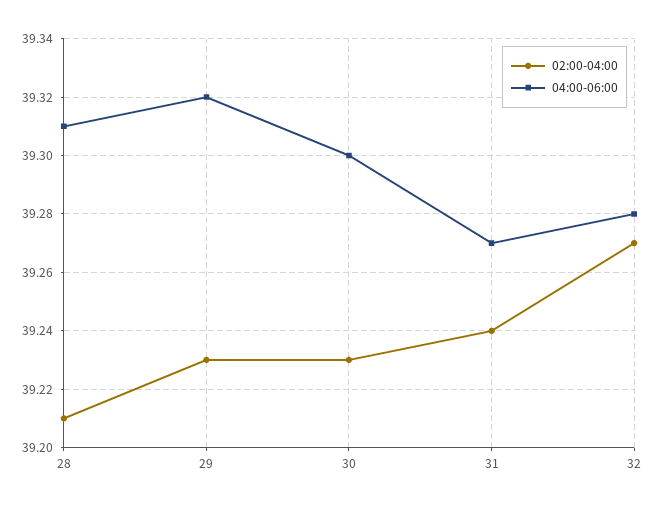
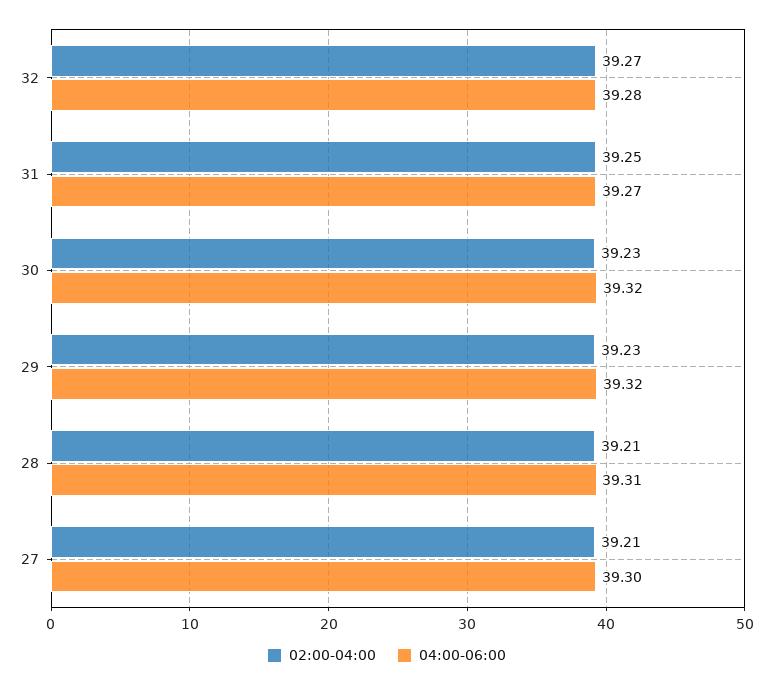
  {
    "02:00-04:00": {
      "28": 39.21,
      "29": 39.23,
      "30": 39.23,
-     "31": 39.24,
+     "31": 39.25,
-     "32": 39.27
+     "32": 39.27,
+     "27": 39.21
    },
    "04:00-06:00": {
      "28": 39.31,
      "29": 39.32,
-     "30": 39.3,
+     "30": 39.32,
      "31": 39.27,
-     "32": 39.28
+     "32": 39.28,
+     "27": 39.3
    }
  }

